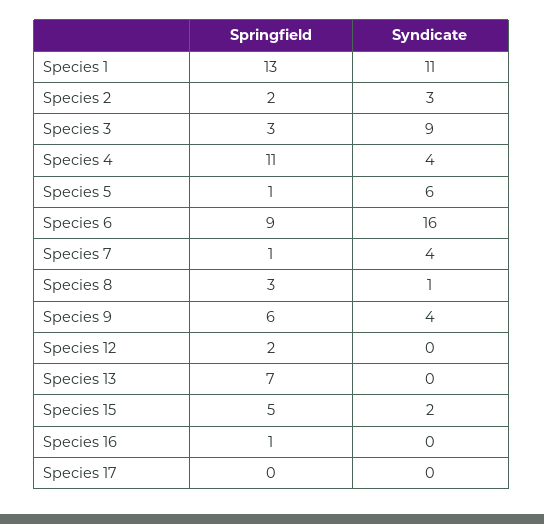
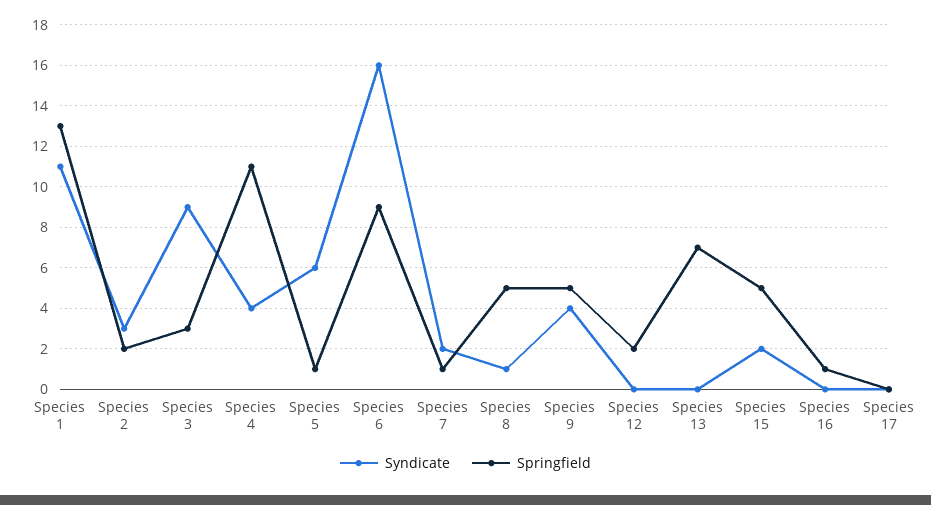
  {
    "Springfield": {
      "Species 1": 13,
      "Species 2": 2,
      "Species 3": 3,
      "Species 4": 11,
      "Species 5": 1,
      "Species 6": 9,
      "Species 7": 1,
-     "Species 8": 3,
+     "Species 8": 5,
-     "Species 9": 6,
+     "Species 9": 5,
      "Species 12": 2,
      "Species 13": 7,
      "Species 15": 5,
      "Species 16": 1,
      "Species 17": 0
    },
    "Syndicate": {
      "Species 1": 11,
      "Species 2": 3,
      "Species 3": 9,
      "Species 4": 4,
      "Species 5": 6,
      "Species 6": 16,
-     "Species 7": 4,
+     "Species 7": 2,
      "Species 8": 1,
      "Species 9": 4,
      "Species 12": 0,
      "Species 13": 0,
      "Species 15": 2,
      "Species 16": 0,
      "Species 17": 0
    }
  }

